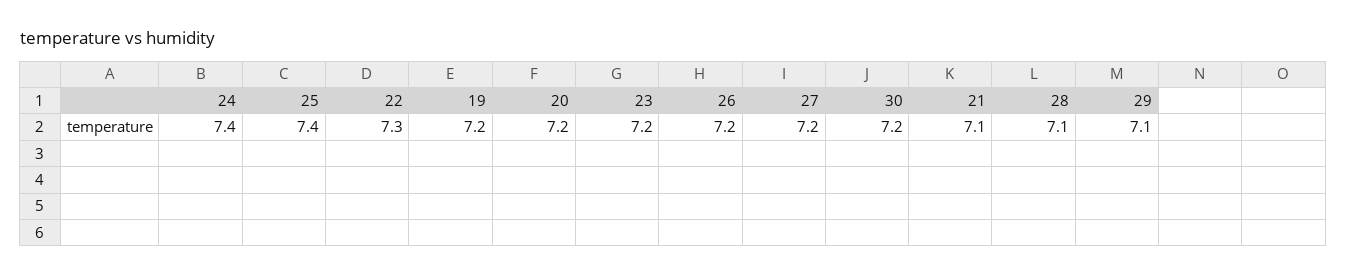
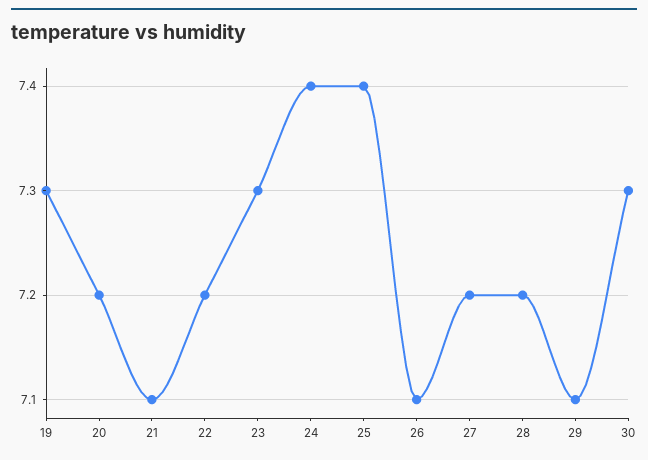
  {
    "24": 7.4,
    "25": 7.4,
-   "22": 7.3,
+   "22": 7.2,
-   "19": 7.2,
+   "19": 7.3,
    "20": 7.2,
-   "23": 7.2,
+   "23": 7.3,
-   "26": 7.2,
+   "26": 7.1,
    "27": 7.2,
-   "30": 7.2,
+   "30": 7.3,
    "21": 7.1,
-   "28": 7.1,
+   "28": 7.2,
    "29": 7.1
  }

